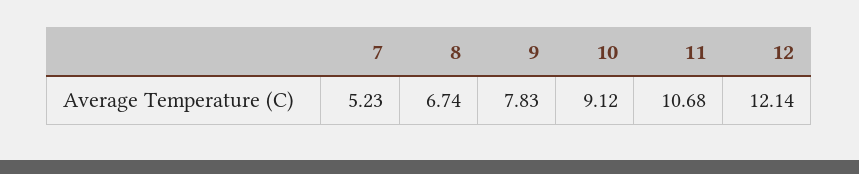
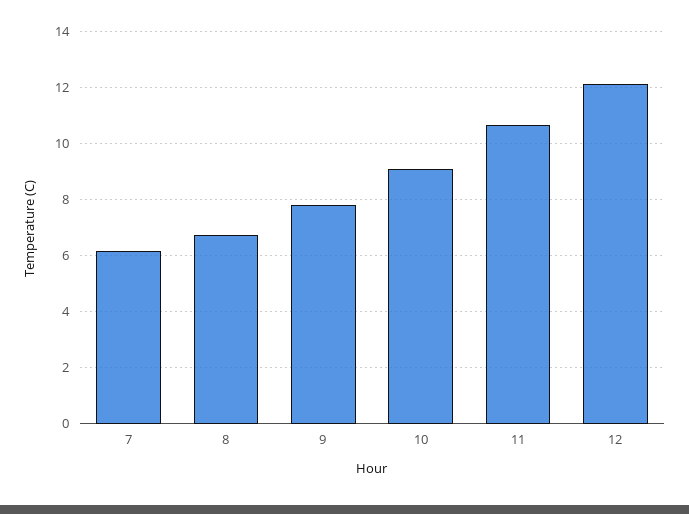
  {
-   "7": 5.23,
+   "7": 6.25,
    "8": 6.74,
    "9": 7.83,
    "10": 9.12,
    "11": 10.68,
    "12": 12.14
  }

